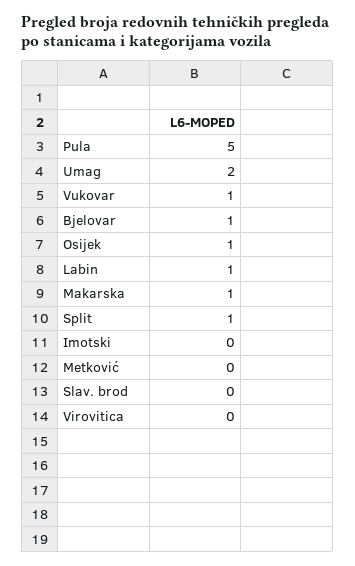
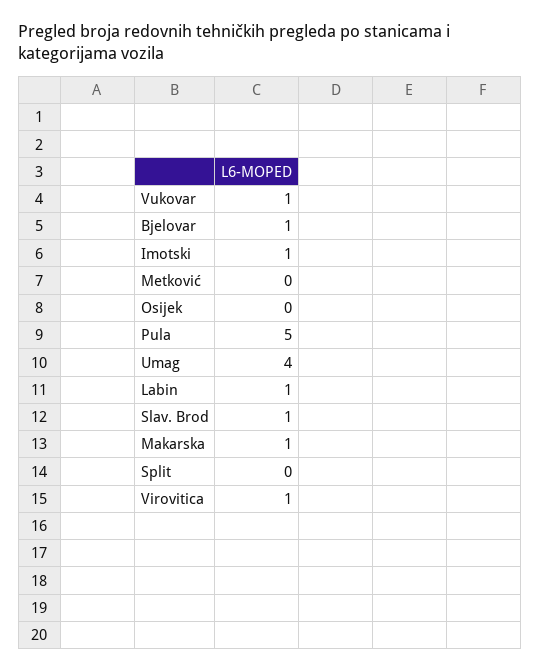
  {
    "Pula": 5,
-   "Umag": 2,
+   "Umag": 4,
    "Vukovar": 1,
    "Bjelovar": 1,
-   "Osijek": 1,
+   "Osijek": 0,
    "Labin": 1,
    "Makarska": 1,
-   "Split": 1,
+   "Split": 0,
-   "Imotski": 0,
+   "Imotski": 1,
    "Metković": 0,
-   "Slav. brod": 0,
+   "Slav. brod": 1,
-   "Virovitica": 0
+   "Virovitica": 1
  }

